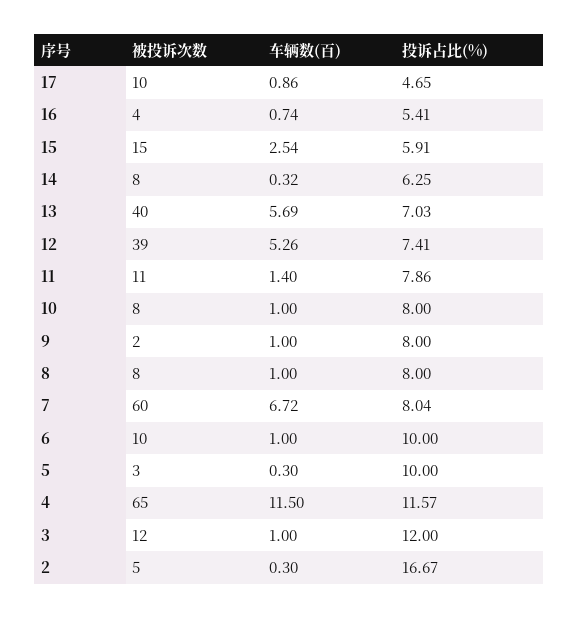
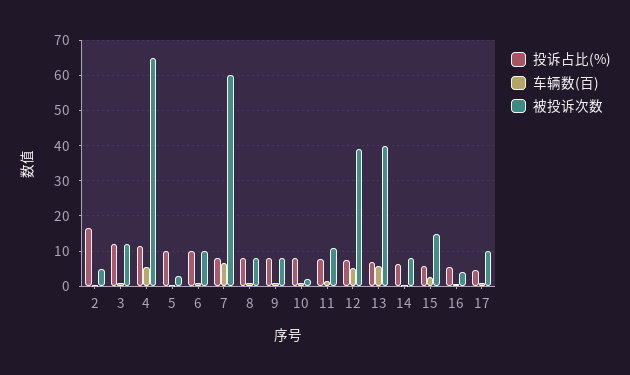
  {
    "被投诉次数": {
      "17": 10,
      "16": 4,
      "15": 15,
      "14": 8,
      "13": 40,
      "12": 39,
      "11": 11,
-     "10": 8,
+     "10": 2,
-     "9": 2,
+     "9": 8,
      "8": 8,
      "7": 60,
      "6": 10,
      "5": 3,
      "4": 65,
      "3": 12,
      "2": 5
    },
    "车辆数(百)": {
      "17": 0.86,
      "16": 0.74,
      "15": 2.54,
      "14": 0.32,
      "13": 5.69,
      "12": 5.26,
      "11": 1.4,
      "10": 1,
      "9": 1,
      "8": 1,
      "7": 6.72,
      "6": 1,
      "5": 0.3,
-     "4": 11.5,
+     "4": 6,
      "3": 1,
      "2": 0.3
    },
    "投诉占比(%)": {
      "17": 4.65,
      "16": 5.41,
      "15": 5.91,
      "14": 6.25,
      "13": 7.03,
      "12": 7.41,
      "11": 7.86,
      "10": 8,
      "9": 8,
      "8": 8,
      "7": 8.04,
      "6": 10,
      "5": 10,
      "4": 11.57,
      "3": 12,
      "2": 16.67
    }
  }

